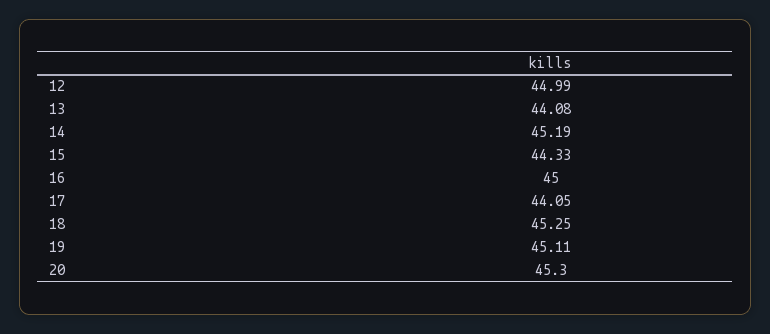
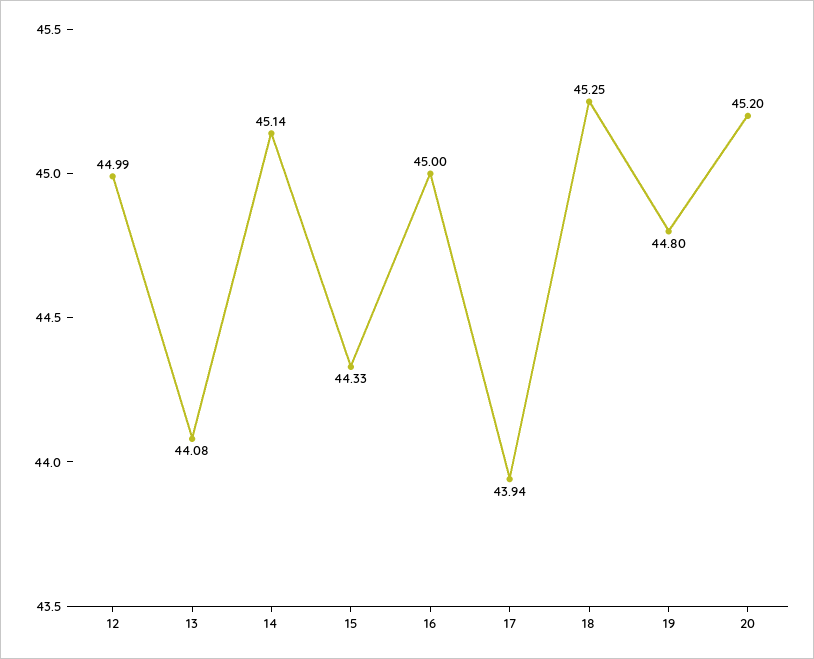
  {
    "12": 44.99,
    "13": 44.08,
-   "14": 45.19,
+   "14": 45.14,
    "15": 44.33,
    "16": 45,
-   "17": 44.05,
+   "17": 43.94,
    "18": 45.25,
-   "19": 45.11,
+   "19": 44.8,
-   "20": 45.3
+   "20": 45.2
  }

